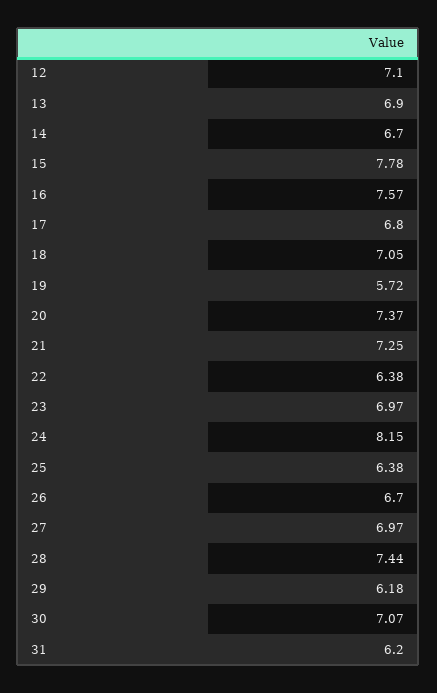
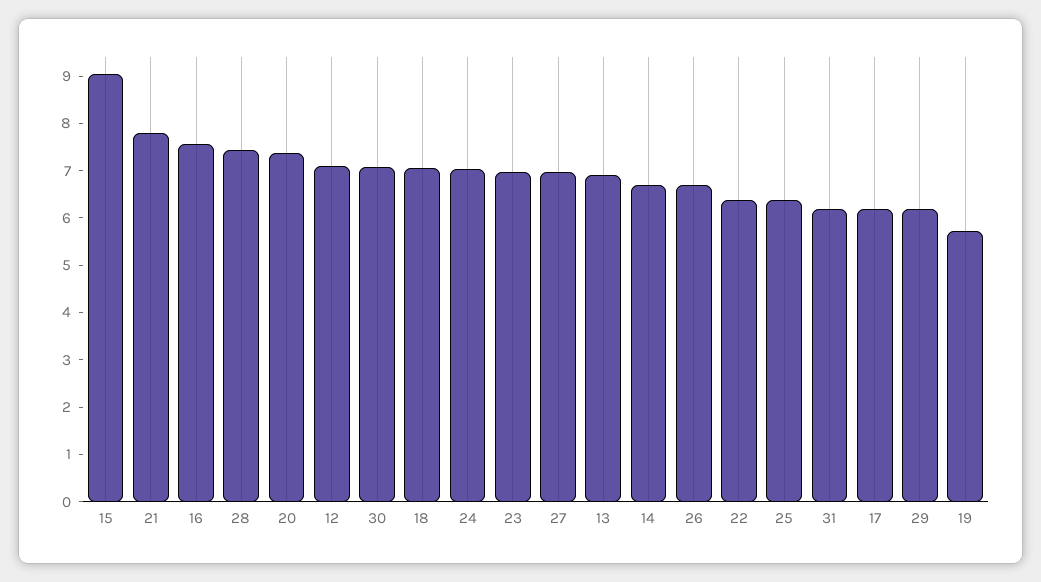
  {
    "12": 7.1,
    "13": 6.9,
    "14": 6.7,
-   "15": 7.78,
+   "15": 9,
    "16": 7.57,
-   "17": 6.8,
+   "17": 6.2,
    "18": 7.05,
    "19": 5.72,
    "20": 7.37,
-   "21": 7.25,
+   "21": 7.8,
    "22": 6.38,
    "23": 6.97,
-   "24": 8.15,
+   "24": 7,
    "25": 6.38,
    "26": 6.7,
    "27": 6.97,
    "28": 7.44,
    "29": 6.18,
    "30": 7.07,
    "31": 6.2
  }

